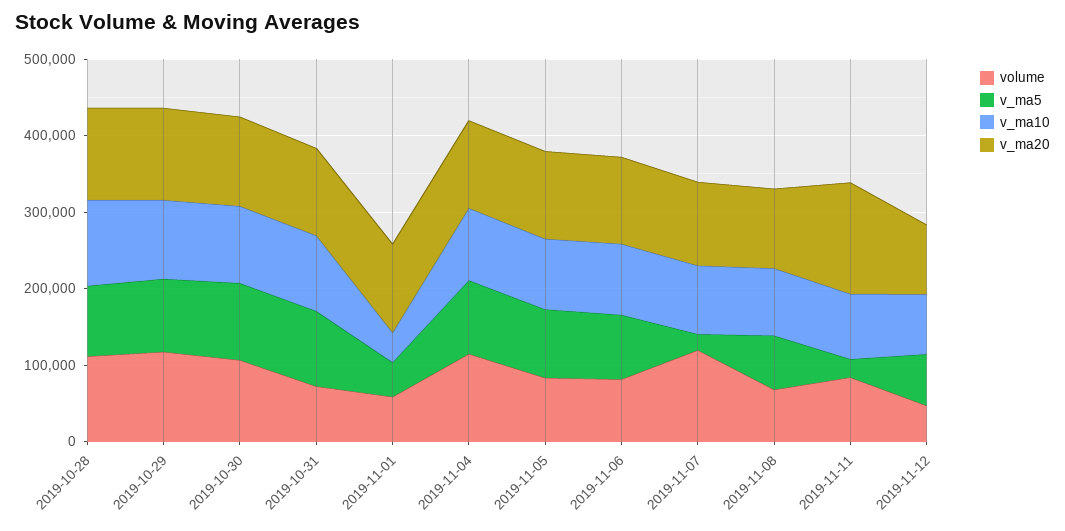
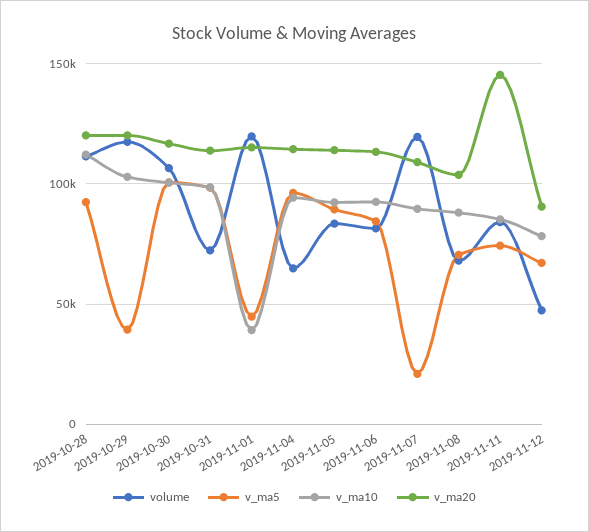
  {
    "volume": {
      "2019-10-28": 110000,
      "2019-10-29": 115000,
      "2019-10-30": 105000,
      "2019-10-31": 70000,
-     "2019-11-01": 60000,
+     "2019-11-01": 120000,
-     "2019-11-04": 120000,
+     "2019-11-04": 65000,
      "2019-11-05": 85000,
      "2019-11-06": 80000,
      "2019-11-07": 120000,
      "2019-11-08": 70000,
      "2019-11-11": 85000,
      "2019-11-12": 45000
    },
    "v_ma5": {
      "2019-10-28": 90000,
-     "2019-10-29": 100000,
+     "2019-10-29": 40000,
      "2019-10-30": 100000,
      "2019-10-31": 100000,
      "2019-11-01": 45000,
      "2019-11-04": 95000,
      "2019-11-05": 90000,
      "2019-11-06": 85000,
      "2019-11-07": 20000,
      "2019-11-08": 70000,
-     "2019-11-11": 20000,
+     "2019-11-11": 75000,
      "2019-11-12": 65000
    },
    "v_ma10": {
      "2019-10-28": 110000,
      "2019-10-29": 105000,
      "2019-10-30": 100000,
      "2019-10-31": 100000,
      "2019-11-01": 40000,
      "2019-11-04": 95000,
      "2019-11-05": 90000,
      "2019-11-06": 95000,
      "2019-11-07": 90000,
      "2019-11-08": 90000,
      "2019-11-11": 85000,
      "2019-11-12": 80000
    },
    "v_ma20": {
      "2019-10-28": 120000,
      "2019-10-29": 120000,
      "2019-10-30": 115000,
      "2019-10-31": 115000,
      "2019-11-01": 115000,
      "2019-11-04": 115000,
      "2019-11-05": 115000,
      "2019-11-06": 115000,
      "2019-11-07": 110000,
      "2019-11-08": 105000,
      "2019-11-11": 145000,
      "2019-11-12": 90000
    }
  }

